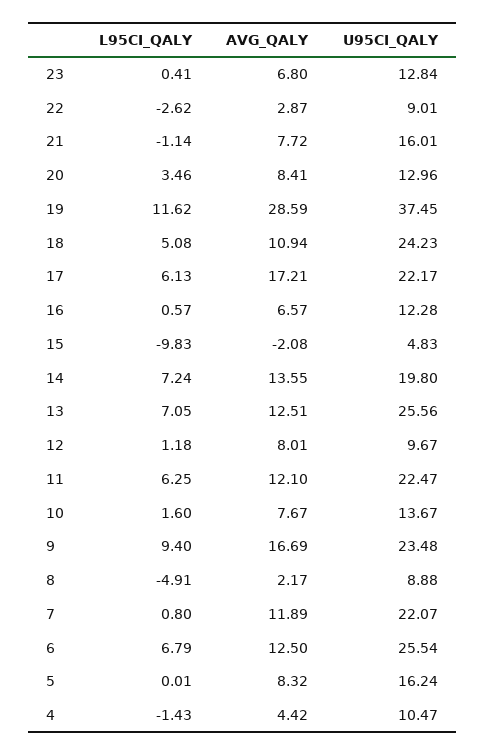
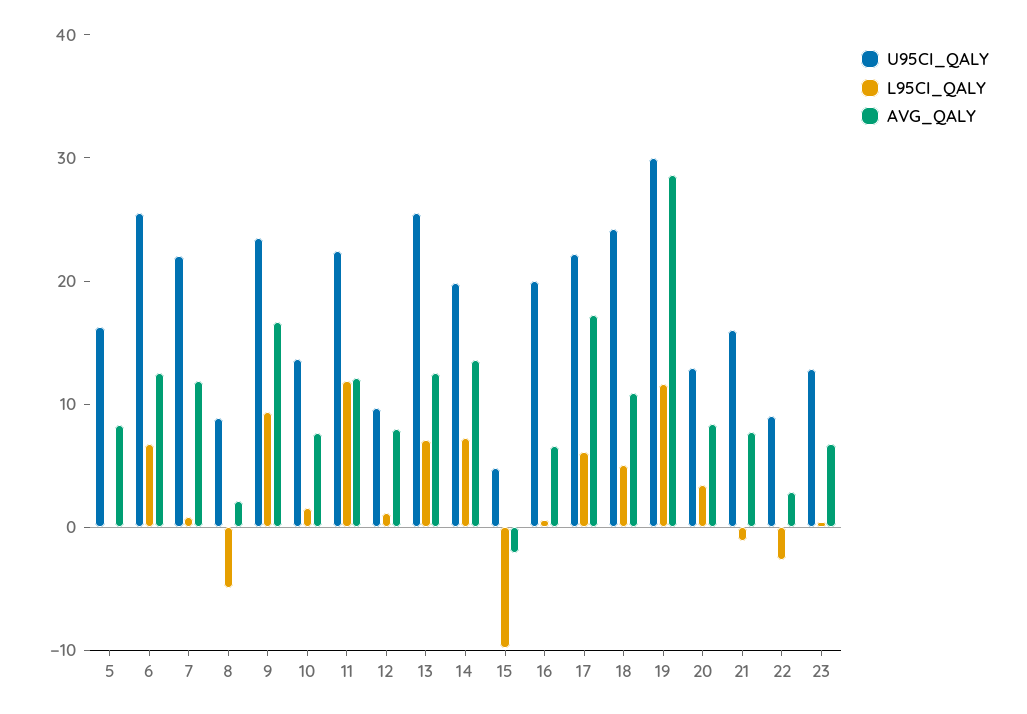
  {
    "L95CI_QALY": {
      "23": 0.41,
      "22": -2.62,
      "21": -1.14,
      "20": 3.46,
      "19": 11.62,
      "18": 5.08,
      "17": 6.13,
      "16": 0.57,
      "15": -9.83,
      "14": 7.24,
      "13": 7.05,
      "12": 1.18,
-     "11": 6.25,
+     "11": 12,
      "10": 1.6,
      "9": 9.4,
      "8": -4.91,
      "7": 0.8,
      "6": 6.79,
-     "5": 0.01,
+     "5": 0.01
-     "4": -1.43
    },
    "AVG_QALY": {
      "23": 6.8,
      "22": 2.87,
      "21": 7.72,
      "20": 8.41,
      "19": 28.59,
      "18": 10.94,
      "17": 17.21,
      "16": 6.57,
      "15": -2.08,
      "14": 13.55,
      "13": 12.51,
      "12": 8.01,
      "11": 12.1,
      "10": 7.67,
      "9": 16.69,
      "8": 2.17,
      "7": 11.89,
      "6": 12.5,
-     "5": 8.32,
+     "5": 8.32
-     "4": 4.42
    },
    "U95CI_QALY": {
      "23": 12.84,
      "22": 9.01,
      "21": 16.01,
      "20": 12.96,
-     "19": 37.45,
+     "19": 30,
      "18": 24.23,
      "17": 22.17,
-     "16": 12.28,
+     "16": 20,
      "15": 4.83,
      "14": 19.8,
      "13": 25.56,
      "12": 9.67,
      "11": 22.47,
      "10": 13.67,
      "9": 23.48,
      "8": 8.88,
      "7": 22.07,
      "6": 25.54,
-     "5": 16.24,
+     "5": 16.24
-     "4": 10.47
    }
  }

